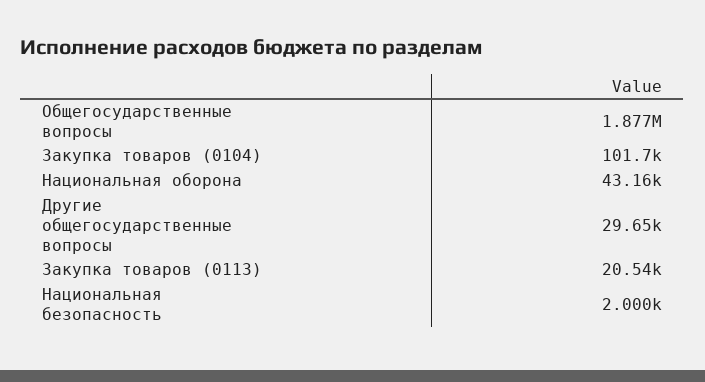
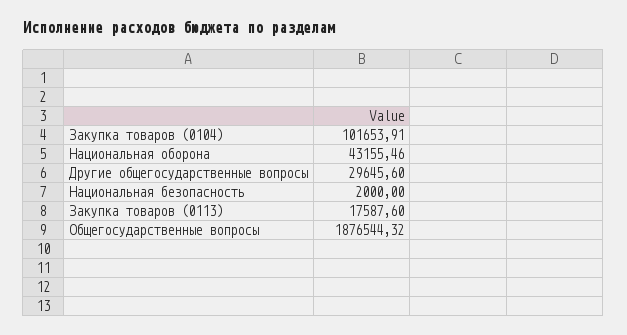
  {
    "Общегосударственные вопросы": 1876544.32,
    "Закупка товаров (0104)": 101653.91,
    "Национальная оборона": 43155.46,
    "Другие общегосударственные вопросы": 29645.6,
-   "Закупка товаров (0113)": 20540,
+   "Закупка товаров (0113)": 17587.6,
    "Национальная безопасность": 2000
  }

